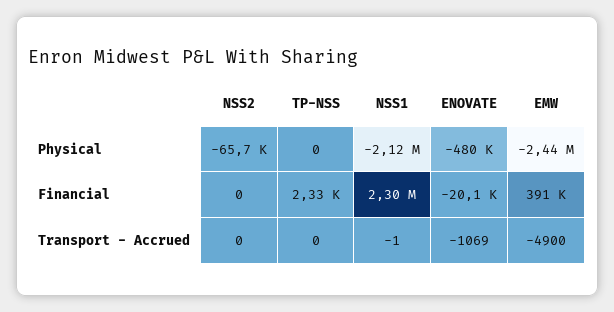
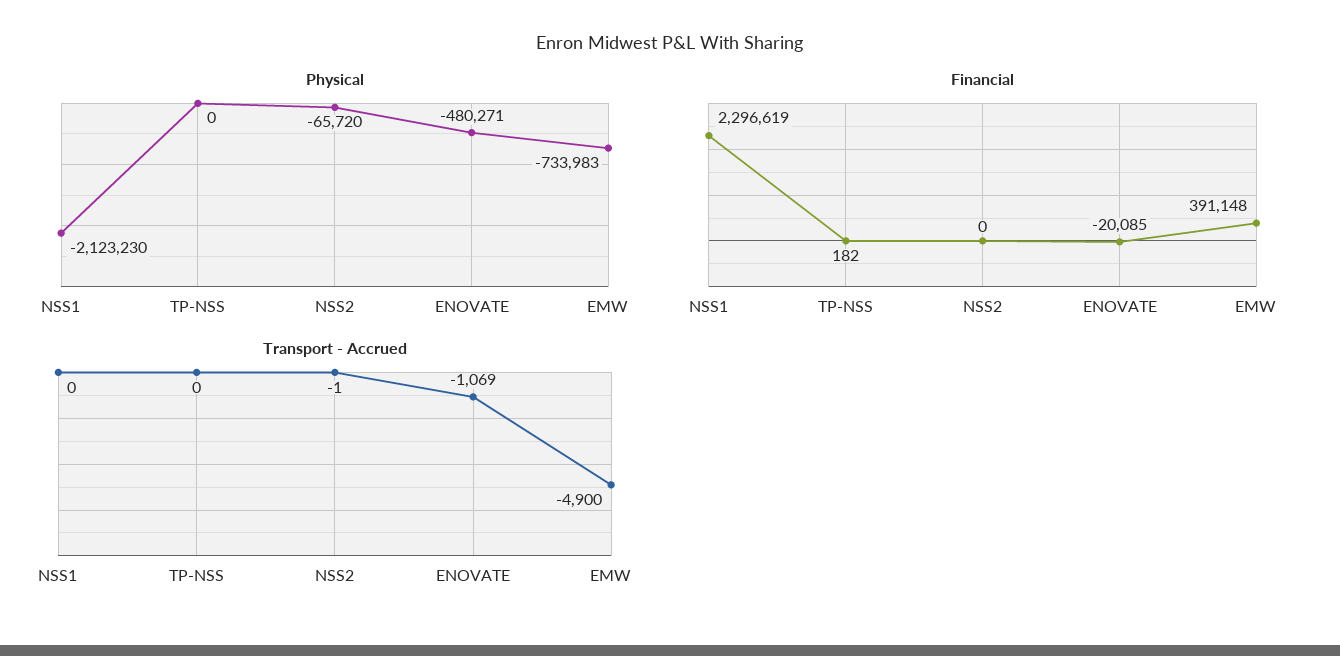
  {
    "Physical": {
      "NSS2": -65720,
      "TP-NSS": 0,
      "NSS1": -2123230,
      "ENOVATE": -480271,
-     "EMW": -2440000
+     "EMW": -733983
    },
    "Financial": {
      "NSS2": 0,
-     "TP-NSS": 2330,
+     "TP-NSS": 182,
      "NSS1": 2296619,
      "ENOVATE": -20085,
      "EMW": 391148
    },
    "Transport - Accrued": {
-     "NSS2": 0,
+     "NSS2": -1,
      "TP-NSS": 0,
-     "NSS1": -1,
+     "NSS1": 0,
      "ENOVATE": -1069,
      "EMW": -4900
    }
  }

